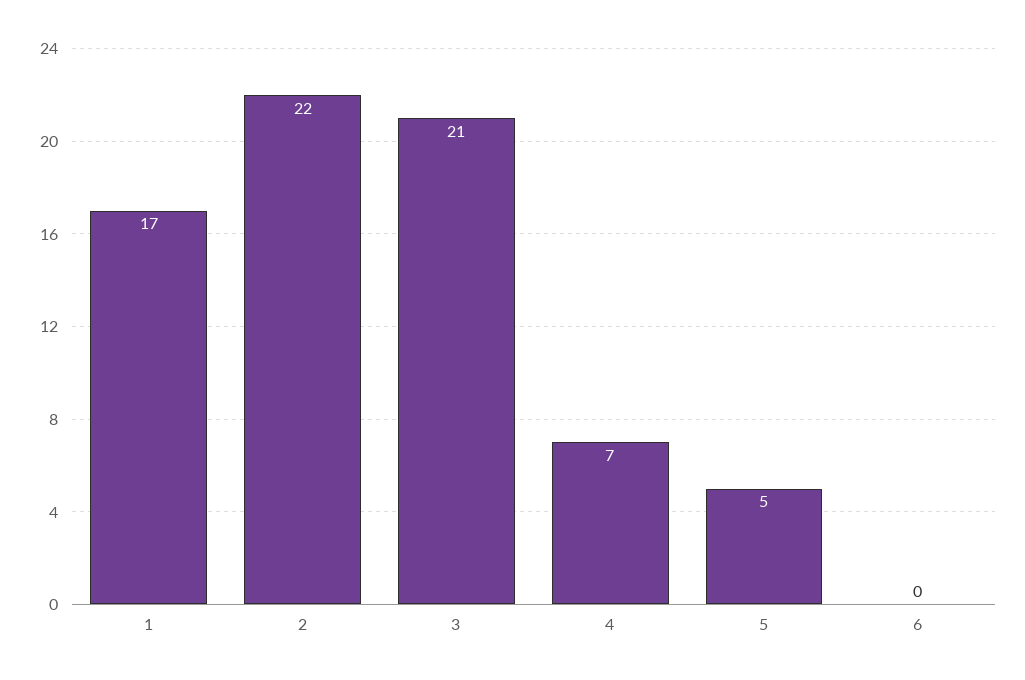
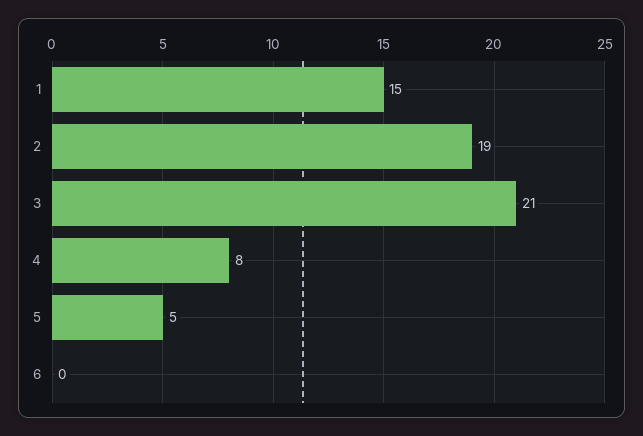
  {
-   "1": 17,
+   "1": 15,
-   "2": 22,
+   "2": 19,
    "3": 21,
-   "4": 7,
+   "4": 8,
    "5": 5,
    "6": 0
  }

